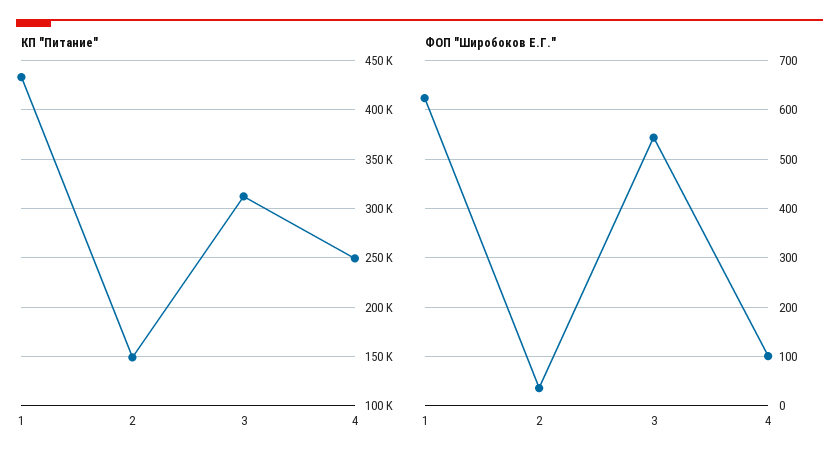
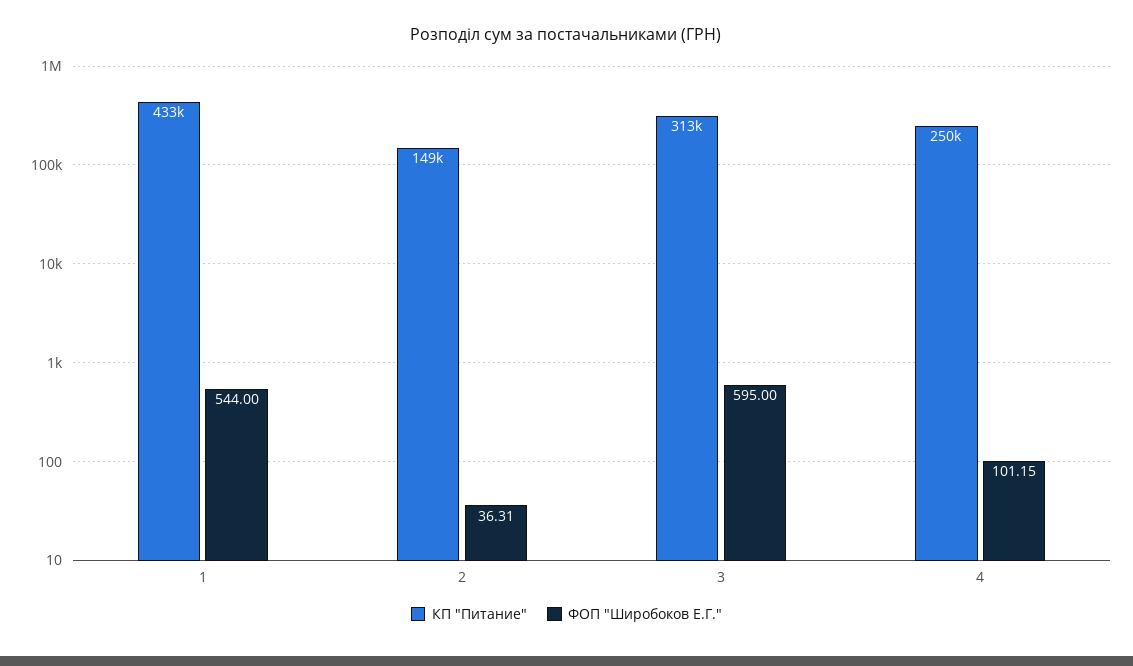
  {
    "КП \"Питание\"": {
      "1": 433000,
      "2": 149000,
      "3": 313000,
      "4": 250000
    },
    "ФОП \"Широбоков Е.Г.\"": {
-     "1": 620,
+     "1": 544,
      "2": 36.31,
-     "3": 540,
+     "3": 595,
      "4": 101.15
    }
  }

